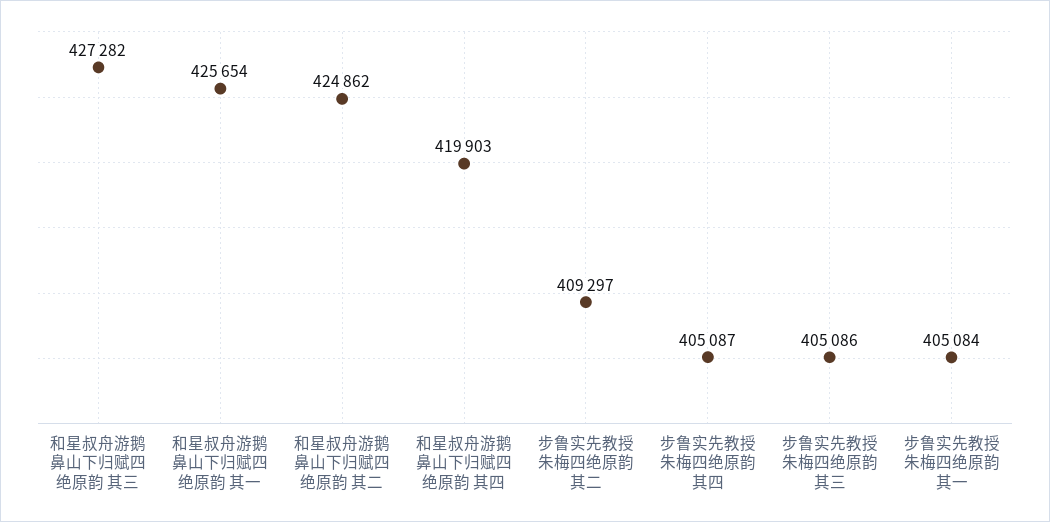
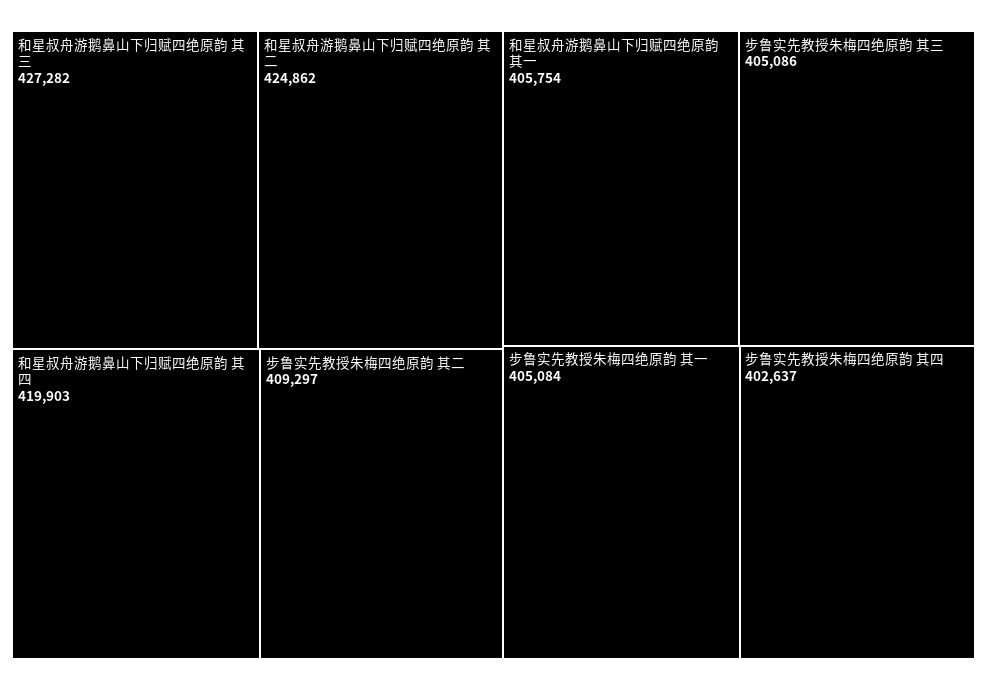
  {
    "和星叔舟游鹅鼻山下归赋四绝原韵 其三": 427282,
-   "和星叔舟游鹅鼻山下归赋四绝原韵 其一": 425654,
+   "和星叔舟游鹅鼻山下归赋四绝原韵 其一": 405754,
    "和星叔舟游鹅鼻山下归赋四绝原韵 其二": 424862,
    "和星叔舟游鹅鼻山下归赋四绝原韵 其四": 419903,
    "步鲁实先教授朱梅四绝原韵 其二": 409297,
-   "步鲁实先教授朱梅四绝原韵 其四": 405087,
+   "步鲁实先教授朱梅四绝原韵 其四": 402637,
    "步鲁实先教授朱梅四绝原韵 其三": 405086,
    "步鲁实先教授朱梅四绝原韵 其一": 405084
  }

